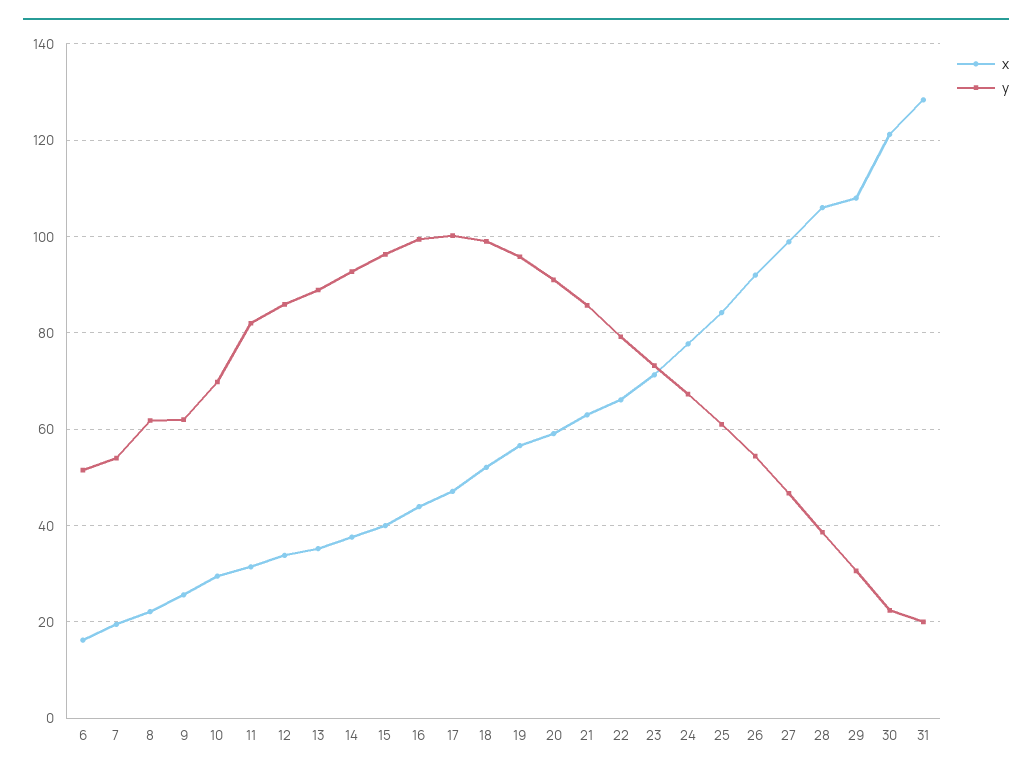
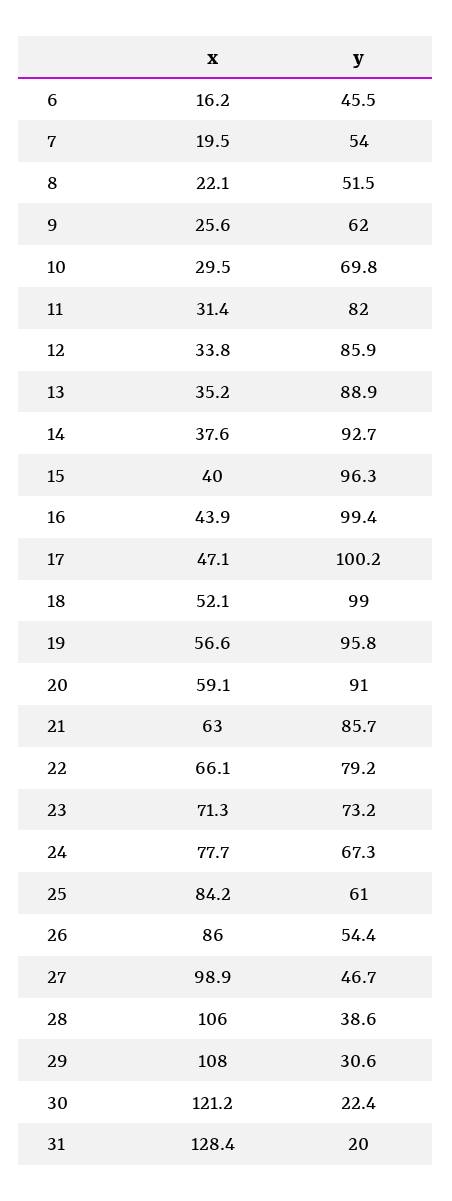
  {
    "x": {
      "6": 16.2,
      "7": 19.5,
      "8": 22.1,
      "9": 25.6,
      "10": 29.5,
      "11": 31.4,
      "12": 33.8,
      "13": 35.2,
      "14": 37.6,
      "15": 40,
      "16": 43.9,
      "17": 47.1,
      "18": 52.1,
      "19": 56.6,
      "20": 59.1,
      "21": 63,
      "22": 66.1,
      "23": 71.3,
      "24": 77.7,
      "25": 84.2,
-     "26": 92,
+     "26": 86,
      "27": 98.9,
      "28": 106,
      "29": 108,
      "30": 121.2,
      "31": 128.4
    },
    "y": {
-     "6": 52,
+     "6": 45.5,
      "7": 54,
-     "8": 62,
+     "8": 51.5,
      "9": 62,
      "10": 69.8,
      "11": 82,
      "12": 85.9,
      "13": 88.9,
      "14": 92.7,
      "15": 96.3,
      "16": 99.4,
      "17": 100.2,
      "18": 99,
      "19": 95.8,
      "20": 91,
      "21": 85.7,
      "22": 79.2,
      "23": 73.2,
      "24": 67.3,
      "25": 61,
      "26": 54.4,
      "27": 46.7,
      "28": 38.6,
      "29": 30.6,
      "30": 22.4,
      "31": 20
    }
  }

